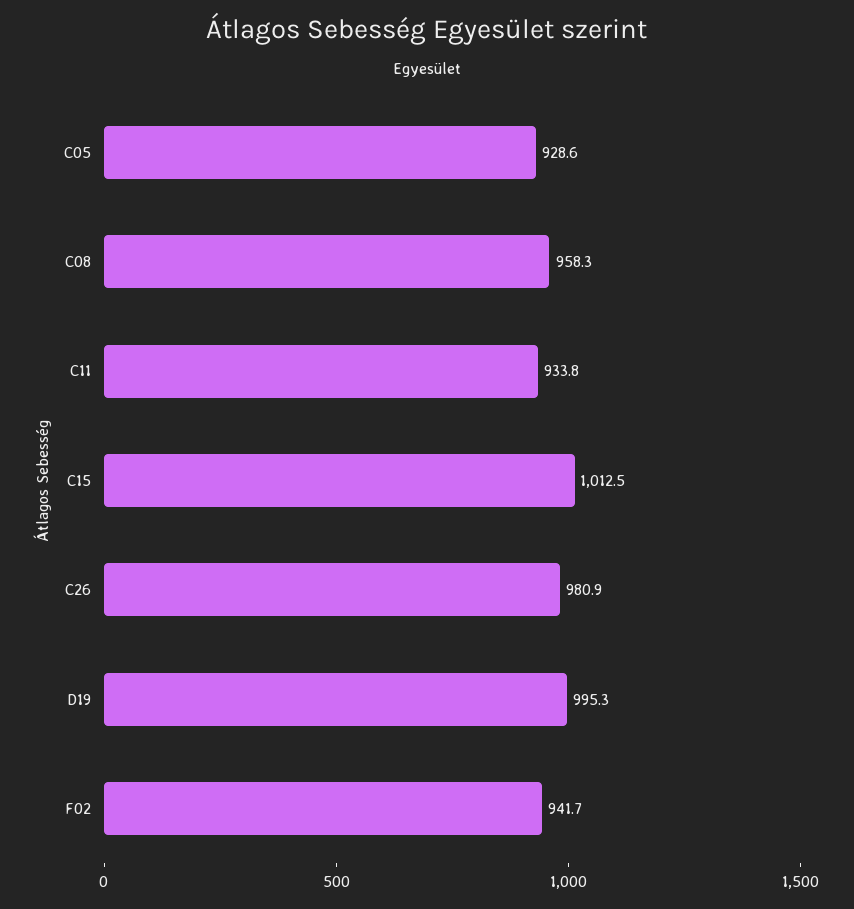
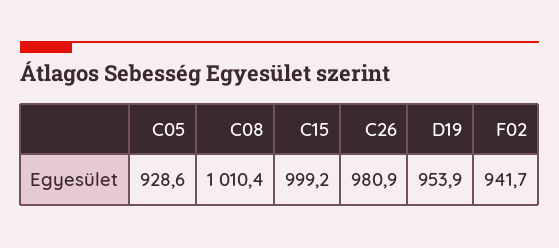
  {
    "C05": 928.6,
-   "C08": 958.3,
+   "C08": 1010.4,
-   "C11": 933.8,
-   "C15": 1012.5,
+   "C15": 999.2,
    "C26": 980.9,
-   "D19": 995.3,
+   "D19": 953.9,
    "F02": 941.7
  }

